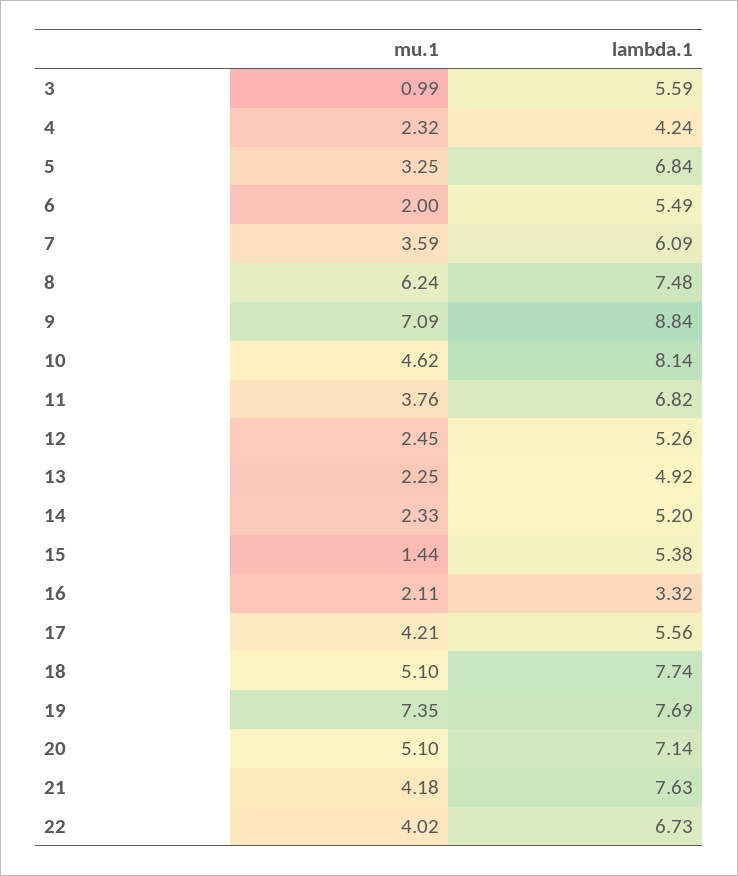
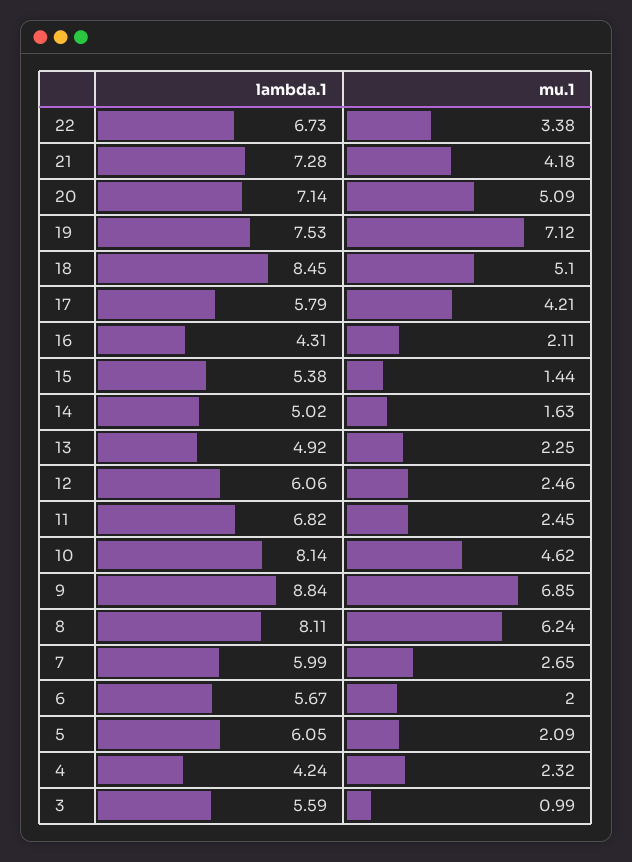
  {
    "mu.1": {
      "3": 0.99,
      "4": 2.32,
-     "5": 3.25,
+     "5": 2.09,
      "6": 2,
-     "7": 3.59,
+     "7": 2.65,
      "8": 6.24,
-     "9": 7.09,
+     "9": 6.85,
      "10": 4.62,
-     "11": 3.76,
+     "11": 2.45,
-     "12": 2.45,
+     "12": 2.46,
      "13": 2.25,
-     "14": 2.33,
+     "14": 1.63,
      "15": 1.44,
      "16": 2.11,
      "17": 4.21,
      "18": 5.1,
-     "19": 7.35,
+     "19": 7.12,
-     "20": 5.1,
+     "20": 5.09,
      "21": 4.18,
-     "22": 4.02
+     "22": 3.38
    },
    "lambda.1": {
      "3": 5.59,
      "4": 4.24,
-     "5": 6.84,
+     "5": 6.05,
-     "6": 5.49,
+     "6": 5.67,
-     "7": 6.09,
+     "7": 5.99,
-     "8": 7.48,
+     "8": 8.11,
      "9": 8.84,
      "10": 8.14,
      "11": 6.82,
-     "12": 5.26,
+     "12": 6.06,
      "13": 4.92,
-     "14": 5.2,
+     "14": 5.02,
      "15": 5.38,
-     "16": 3.32,
+     "16": 4.31,
-     "17": 5.56,
+     "17": 5.79,
-     "18": 7.74,
+     "18": 8.45,
-     "19": 7.69,
+     "19": 7.53,
      "20": 7.14,
-     "21": 7.63,
+     "21": 7.28,
      "22": 6.73
    }
  }

